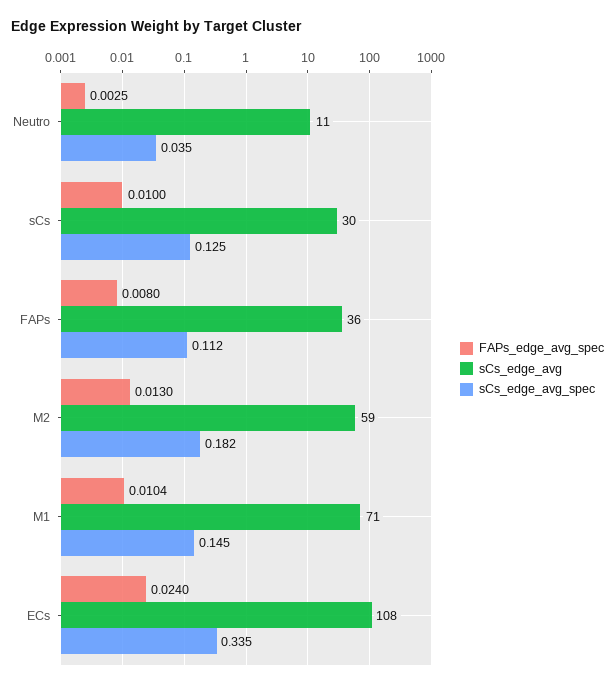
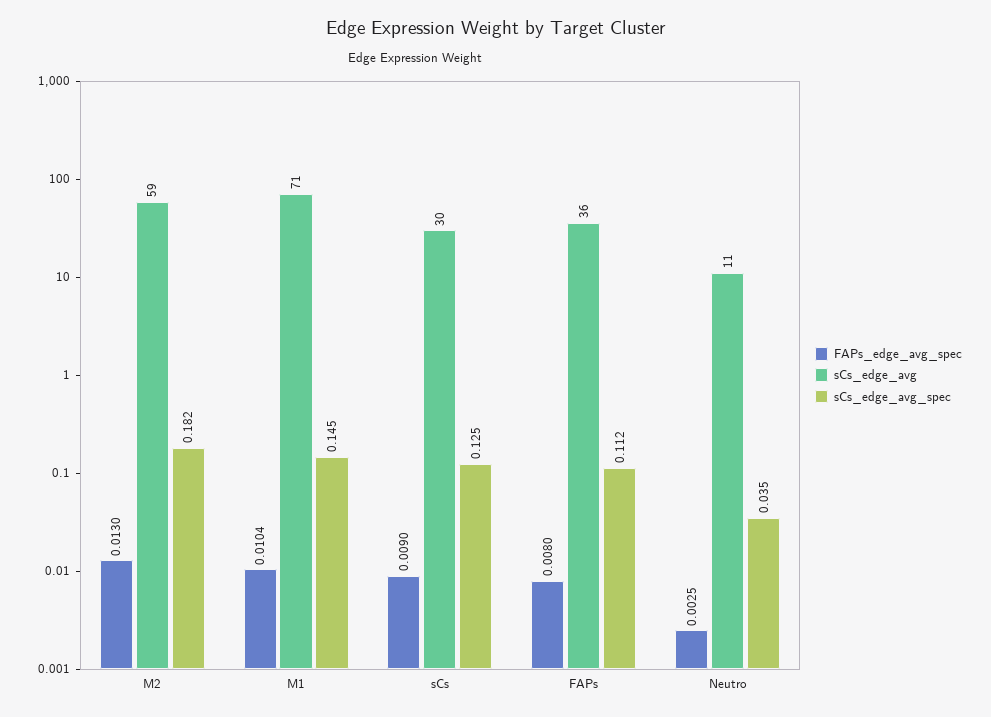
  {
    "FAPs_edge_avg_spec": {
      "Neutro": 0.0025,
-     "sCs": 0.01,
+     "sCs": 0.009,
      "FAPs": 0.008,
      "M2": 0.013,
-     "M1": 0.0104,
+     "M1": 0.0104
-     "ECs": 0.024
    },
    "sCs_edge_avg": {
      "Neutro": 11,
      "sCs": 30,
      "FAPs": 36,
      "M2": 59,
-     "M1": 71,
+     "M1": 71
-     "ECs": 108
    },
    "sCs_edge_avg_spec": {
      "Neutro": 0.035,
      "sCs": 0.125,
      "FAPs": 0.112,
      "M2": 0.182,
-     "M1": 0.145,
+     "M1": 0.145
-     "ECs": 0.335
    }
  }

